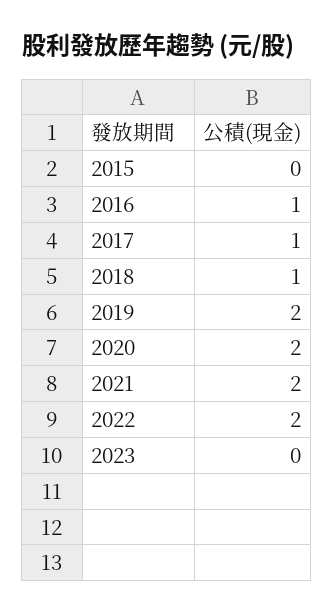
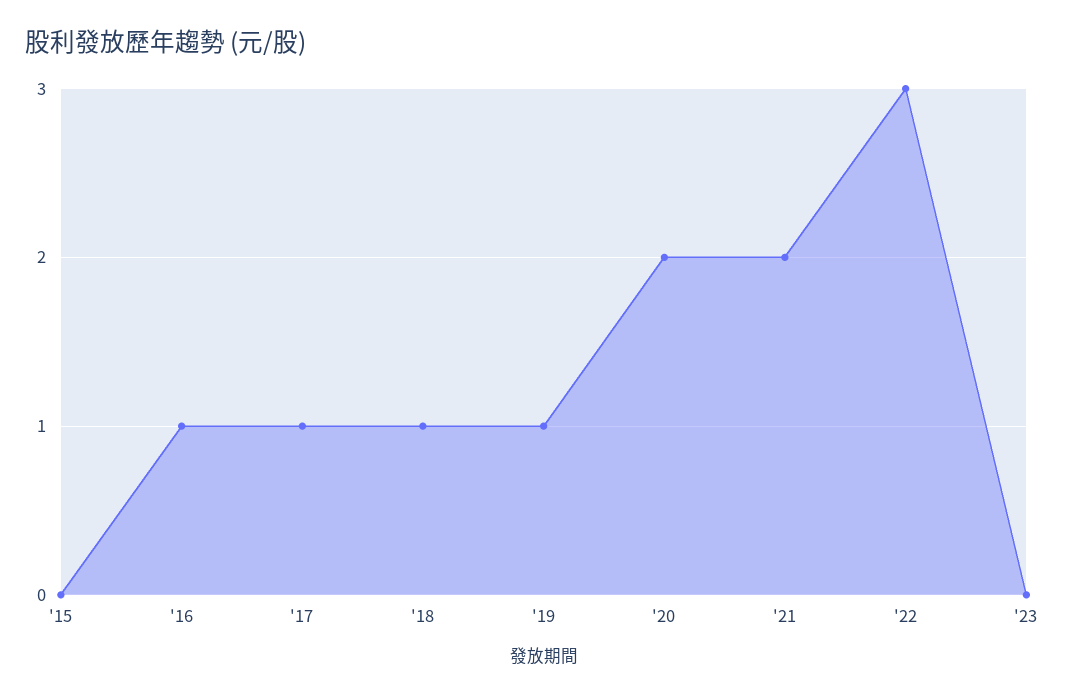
  {
    "2015": 0,
    "2016": 1,
    "2017": 1,
    "2018": 1,
-   "2019": 2,
+   "2019": 1,
    "2020": 2,
    "2021": 2,
-   "2022": 2,
+   "2022": 3,
    "2023": 0
  }

